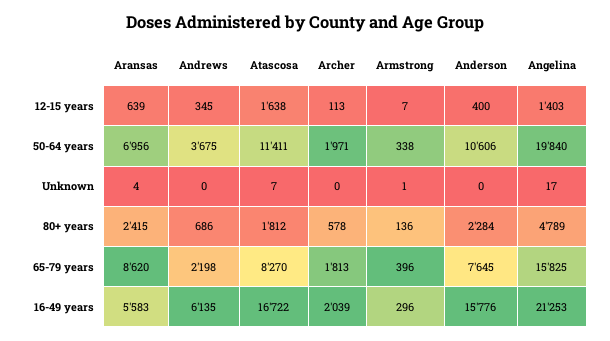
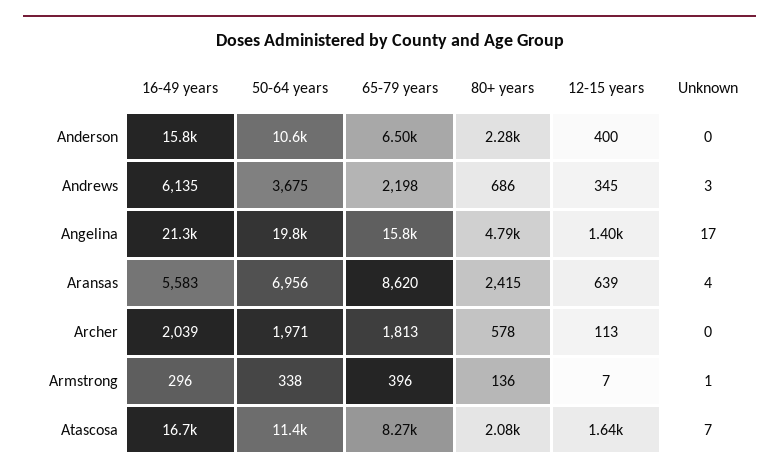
  {
    "Aransas": {
      "12-15 years": 639,
      "50-64 years": 6956,
      "Unknown": 4,
      "80+ years": 2415,
      "65-79 years": 8620,
      "16-49 years": 5583
    },
    "Andrews": {
      "12-15 years": 345,
      "50-64 years": 3675,
-     "Unknown": 0,
+     "Unknown": 3,
      "80+ years": 686,
      "65-79 years": 2198,
      "16-49 years": 6135
    },
    "Atascosa": {
      "12-15 years": 1638,
      "50-64 years": 11411,
      "Unknown": 7,
-     "80+ years": 1812,
+     "80+ years": 2080,
      "65-79 years": 8270,
      "16-49 years": 16722
    },
    "Archer": {
      "12-15 years": 113,
      "50-64 years": 1971,
      "Unknown": 0,
      "80+ years": 578,
      "65-79 years": 1813,
      "16-49 years": 2039
    },
    "Armstrong": {
      "12-15 years": 7,
      "50-64 years": 338,
      "Unknown": 1,
      "80+ years": 136,
      "65-79 years": 396,
      "16-49 years": 296
    },
    "Anderson": {
      "12-15 years": 400,
      "50-64 years": 10606,
      "Unknown": 0,
      "80+ years": 2284,
-     "65-79 years": 7645,
+     "65-79 years": 6500,
      "16-49 years": 15776
    },
    "Angelina": {
      "12-15 years": 1403,
      "50-64 years": 19840,
      "Unknown": 17,
      "80+ years": 4789,
      "65-79 years": 15825,
      "16-49 years": 21253
    }
  }

